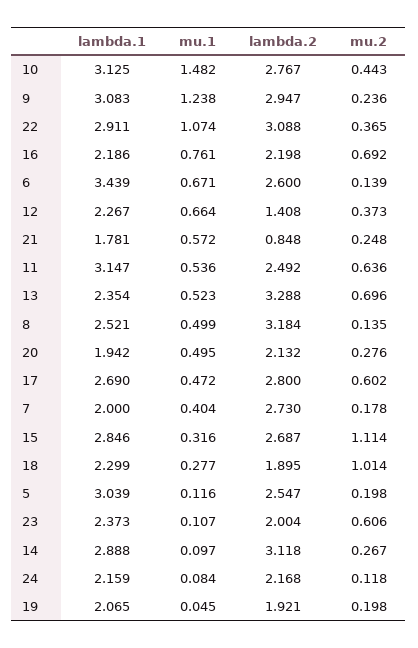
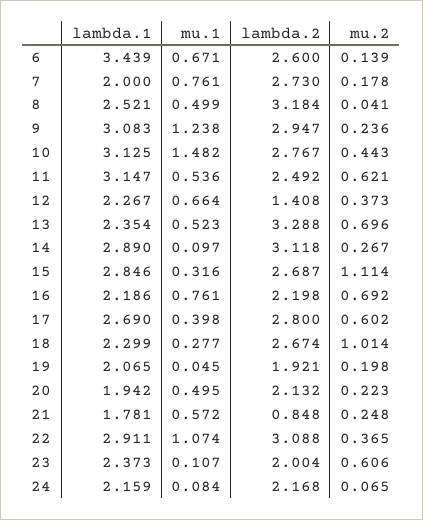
  {
    "lambda.1": {
      "10": 3.125,
      "9": 3.083,
      "22": 2.911,
      "16": 2.186,
      "6": 3.439,
      "12": 2.267,
      "21": 1.781,
      "11": 3.147,
      "13": 2.354,
      "8": 2.521,
      "20": 1.942,
      "17": 2.69,
      "7": 2,
      "15": 2.846,
      "18": 2.299,
-     "5": 3.039,
      "23": 2.373,
-     "14": 2.888,
+     "14": 2.89,
      "24": 2.159,
      "19": 2.065
    },
    "mu.1": {
      "10": 1.482,
      "9": 1.238,
      "22": 1.074,
      "16": 0.761,
      "6": 0.671,
      "12": 0.664,
      "21": 0.572,
      "11": 0.536,
      "13": 0.523,
      "8": 0.499,
      "20": 0.495,
-     "17": 0.472,
+     "17": 0.398,
-     "7": 0.404,
+     "7": 0.761,
      "15": 0.316,
      "18": 0.277,
-     "5": 0.116,
      "23": 0.107,
      "14": 0.097,
      "24": 0.084,
      "19": 0.045
    },
    "lambda.2": {
      "10": 2.767,
      "9": 2.947,
      "22": 3.088,
      "16": 2.198,
      "6": 2.6,
      "12": 1.408,
      "21": 0.848,
      "11": 2.492,
      "13": 3.288,
      "8": 3.184,
      "20": 2.132,
      "17": 2.8,
      "7": 2.73,
      "15": 2.687,
-     "18": 1.895,
+     "18": 2.674,
-     "5": 2.547,
      "23": 2.004,
      "14": 3.118,
      "24": 2.168,
      "19": 1.921
    },
    "mu.2": {
      "10": 0.443,
      "9": 0.236,
      "22": 0.365,
      "16": 0.692,
      "6": 0.139,
      "12": 0.373,
      "21": 0.248,
-     "11": 0.636,
+     "11": 0.621,
      "13": 0.696,
-     "8": 0.135,
+     "8": 0.041,
-     "20": 0.276,
+     "20": 0.223,
      "17": 0.602,
      "7": 0.178,
      "15": 1.114,
      "18": 1.014,
-     "5": 0.198,
      "23": 0.606,
      "14": 0.267,
-     "24": 0.118,
+     "24": 0.065,
      "19": 0.198
    }
  }

